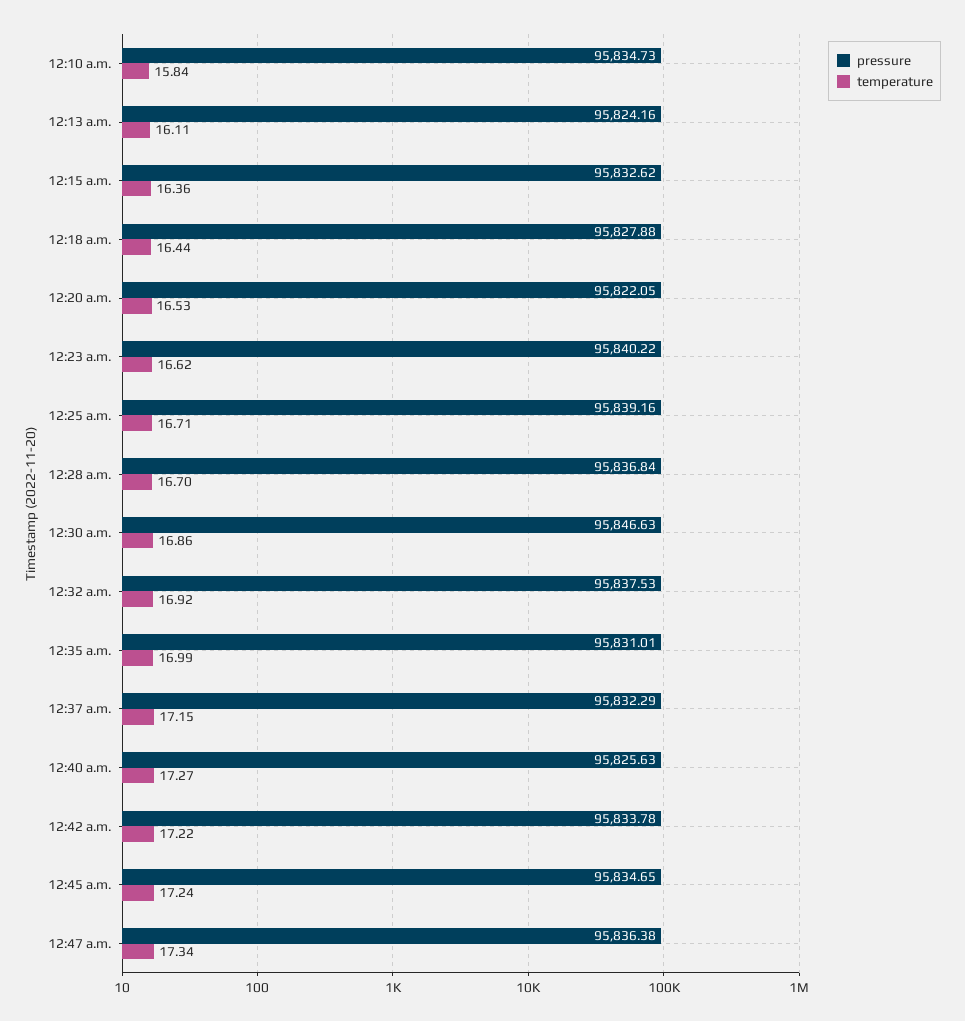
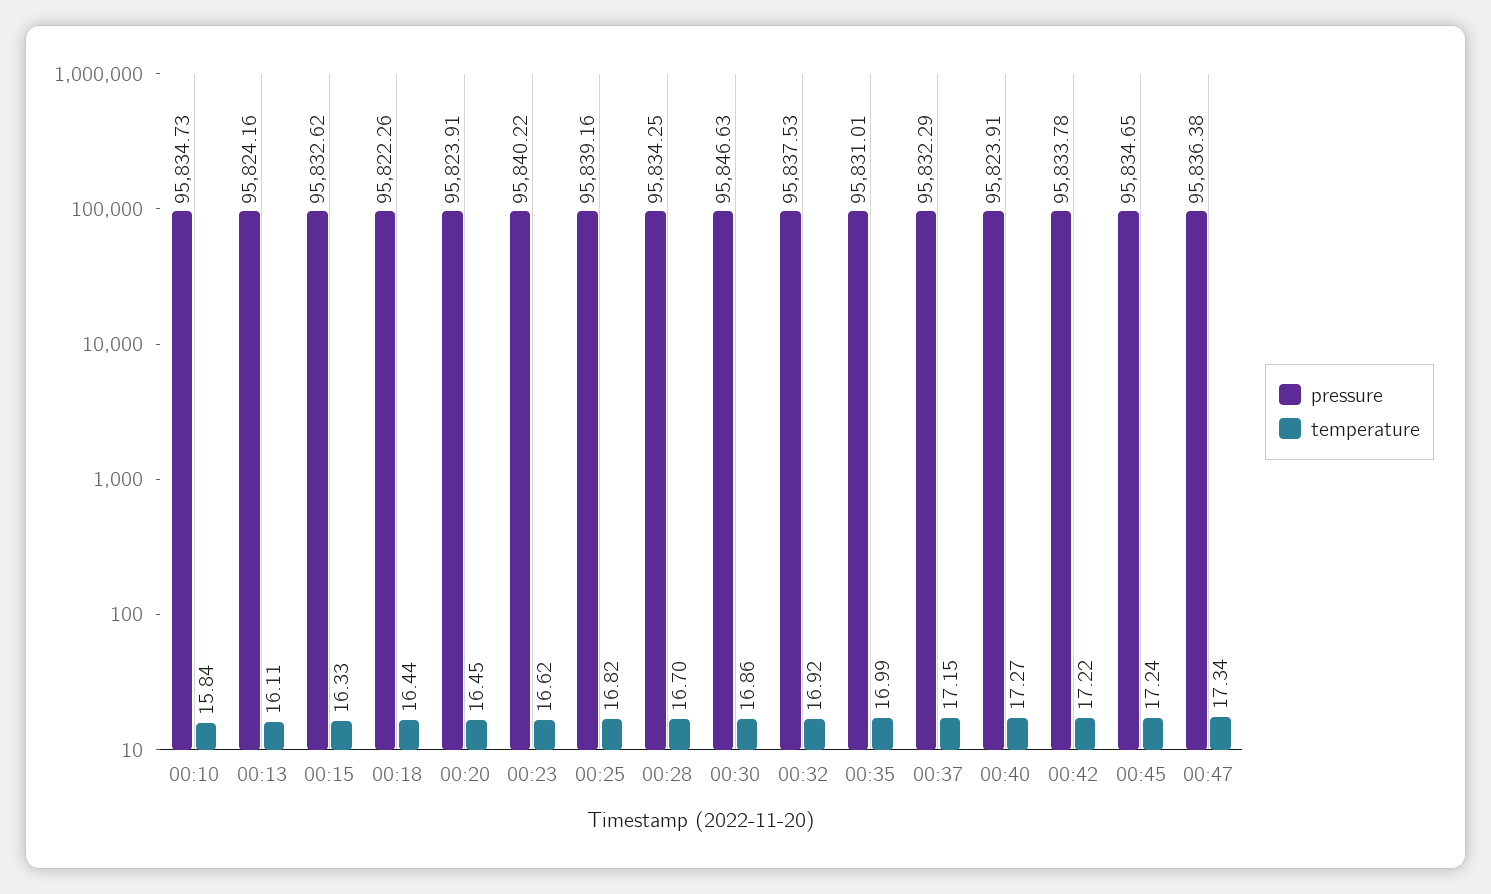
  {
    "pressure": {
      "12:10 a.m.": 95834.73,
      "12:13 a.m.": 95824.16,
      "12:15 a.m.": 95832.62,
-     "12:18 a.m.": 95827.88,
+     "12:18 a.m.": 95822.26,
-     "12:20 a.m.": 95822.05,
+     "12:20 a.m.": 95823.91,
      "12:23 a.m.": 95840.22,
      "12:25 a.m.": 95839.16,
-     "12:28 a.m.": 95836.84,
+     "12:28 a.m.": 95834.25,
      "12:30 a.m.": 95846.63,
      "12:32 a.m.": 95837.53,
      "12:35 a.m.": 95831.01,
      "12:37 a.m.": 95832.29,
-     "12:40 a.m.": 95825.63,
+     "12:40 a.m.": 95823.91,
      "12:42 a.m.": 95833.78,
      "12:45 a.m.": 95834.65,
      "12:47 a.m.": 95836.38
    },
    "temperature": {
      "12:10 a.m.": 15.84,
      "12:13 a.m.": 16.11,
-     "12:15 a.m.": 16.36,
+     "12:15 a.m.": 16.33,
      "12:18 a.m.": 16.44,
-     "12:20 a.m.": 16.53,
+     "12:20 a.m.": 16.45,
      "12:23 a.m.": 16.62,
-     "12:25 a.m.": 16.71,
+     "12:25 a.m.": 16.82,
      "12:28 a.m.": 16.7,
      "12:30 a.m.": 16.86,
      "12:32 a.m.": 16.92,
      "12:35 a.m.": 16.99,
      "12:37 a.m.": 17.15,
      "12:40 a.m.": 17.27,
      "12:42 a.m.": 17.22,
      "12:45 a.m.": 17.24,
      "12:47 a.m.": 17.34
    }
  }

